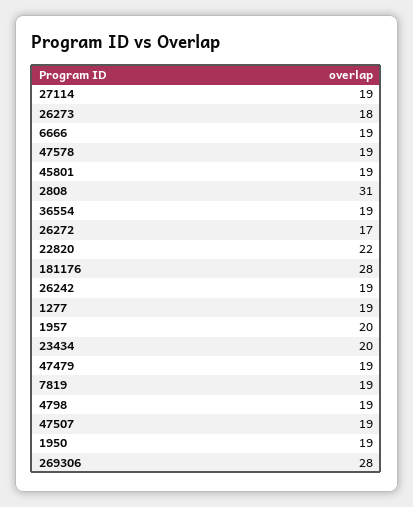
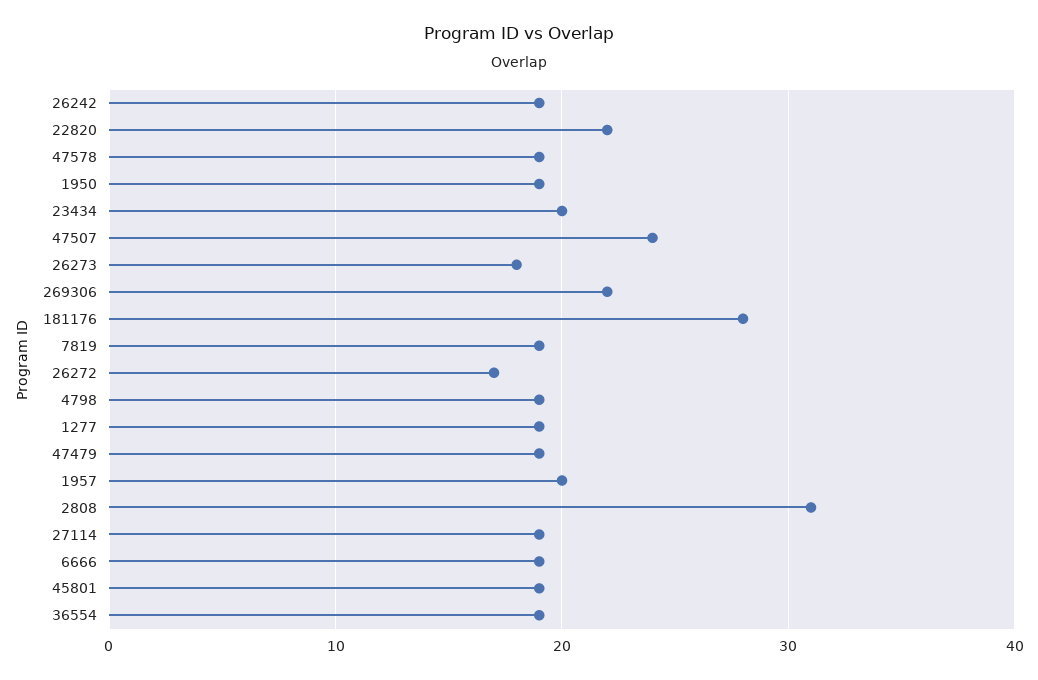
  {
    "27114": 19,
    "26273": 18,
    "6666": 19,
    "47578": 19,
    "45801": 19,
    "2808": 31,
    "36554": 19,
    "26272": 17,
    "22820": 22,
    "181176": 28,
    "26242": 19,
    "1277": 19,
    "1957": 20,
    "23434": 20,
    "47479": 19,
    "7819": 19,
    "4798": 19,
-   "47507": 19,
+   "47507": 24,
    "1950": 19,
-   "269306": 28
+   "269306": 22
  }

